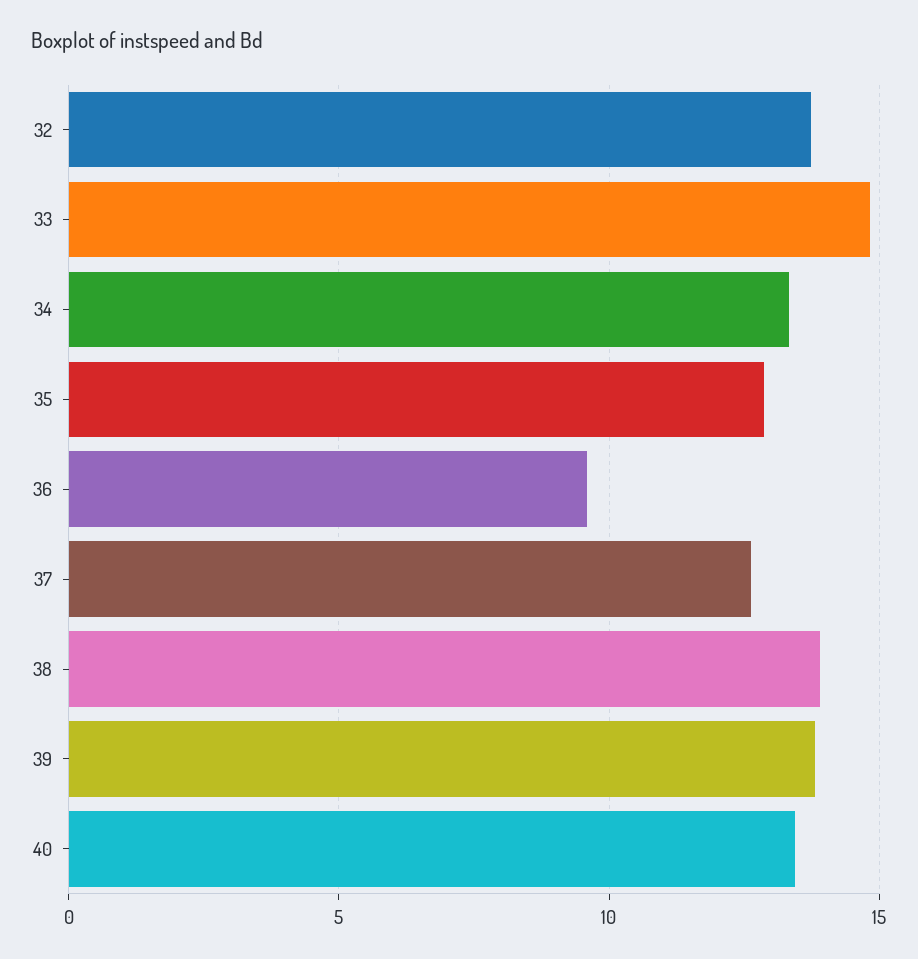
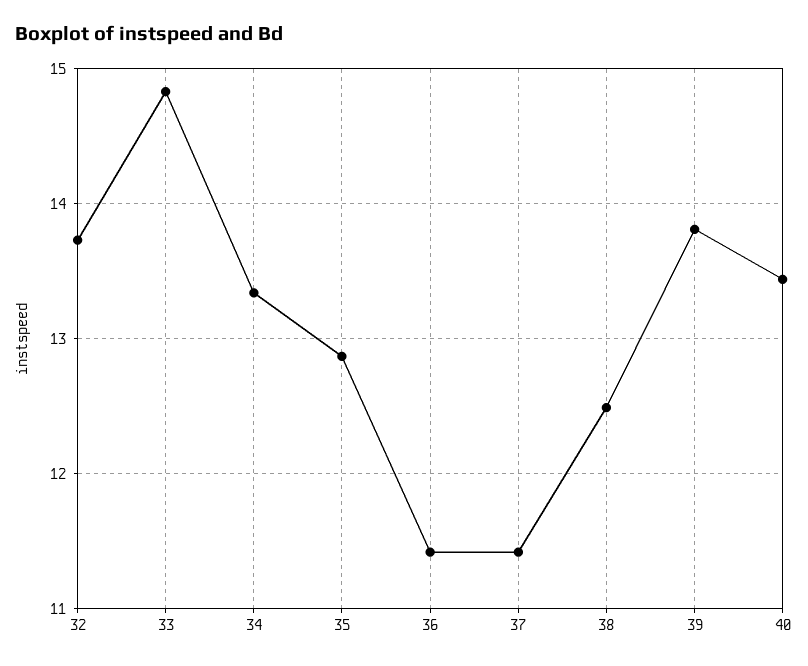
  {
    "32": 13.7,
    "33": 14.8,
    "34": 13.3,
    "35": 12.9,
-   "36": 9.5,
+   "36": 11.4,
-   "37": 12.5,
+   "37": 11.4,
-   "38": 14,
+   "38": 12.5,
    "39": 13.8,
    "40": 13.4
  }

